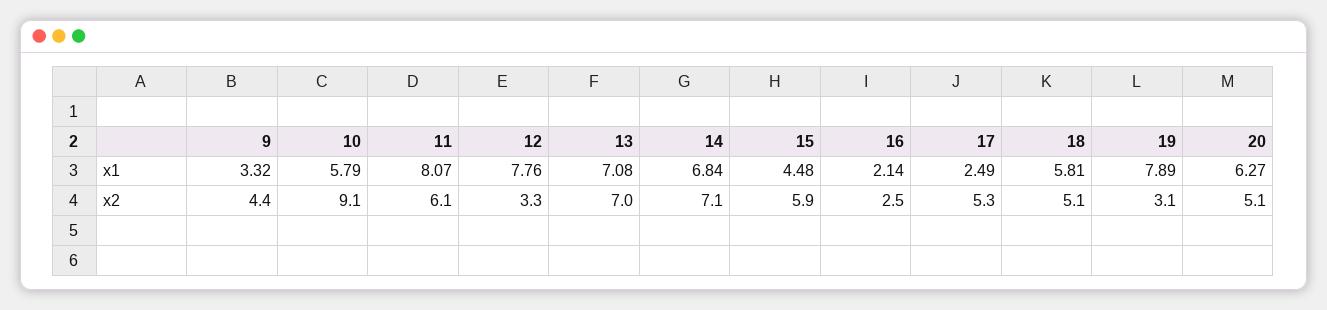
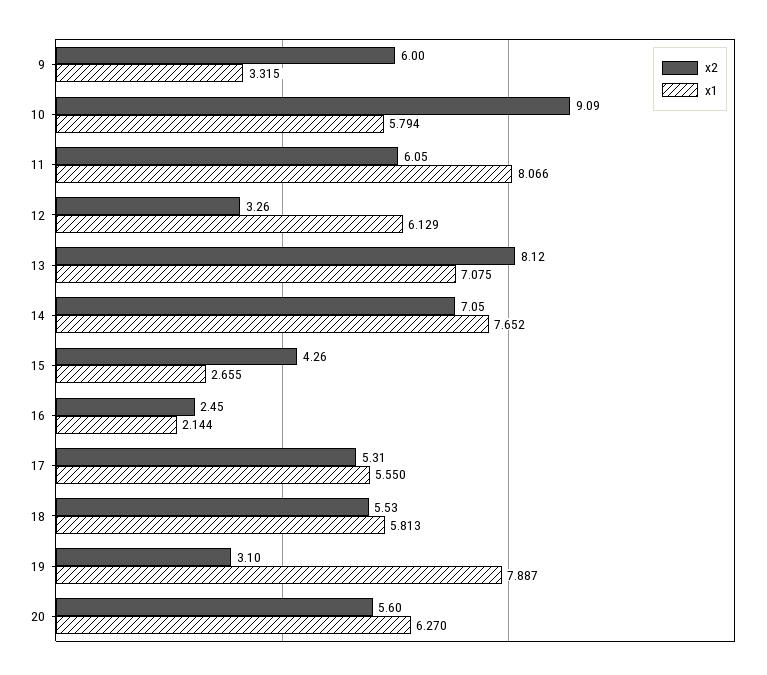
  {
    "x1": {
      "9": 3.315,
      "10": 5.794,
      "11": 8.066,
-     "12": 7.76,
+     "12": 6.129,
      "13": 7.075,
-     "14": 6.84,
+     "14": 7.652,
-     "15": 4.48,
+     "15": 2.655,
      "16": 2.144,
-     "17": 2.49,
+     "17": 5.55,
      "18": 5.813,
      "19": 7.887,
      "20": 6.27
    },
    "x2": {
-     "9": 4.4,
+     "9": 6,
      "10": 9.09,
      "11": 6.05,
      "12": 3.26,
-     "13": 7,
+     "13": 8.12,
      "14": 7.05,
-     "15": 5.9,
+     "15": 4.26,
      "16": 2.45,
      "17": 5.31,
-     "18": 5.1,
+     "18": 5.53,
      "19": 3.1,
-     "20": 5.1
+     "20": 5.6
    }
  }

